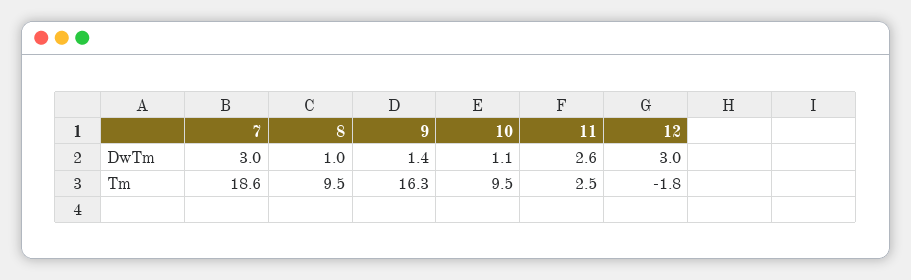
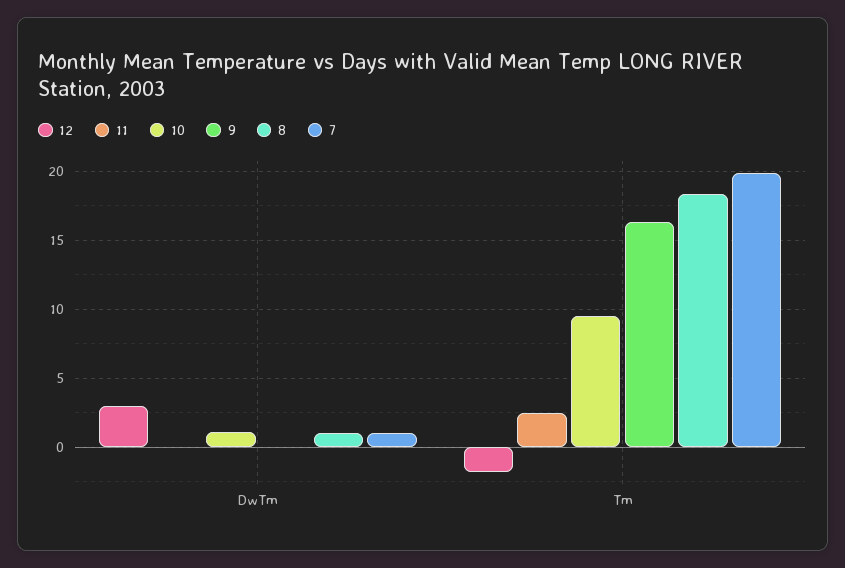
  {
    "7": {
-     "DwTm": 3,
+     "DwTm": 1,
-     "Tm": 18.6
+     "Tm": 20
    },
    "8": {
      "DwTm": 1,
-     "Tm": 9.5
+     "Tm": 18.5
    },
    "9": {
-     "DwTm": 1.4,
+     "DwTm": 0,
      "Tm": 16.3
    },
    "10": {
      "DwTm": 1.1,
      "Tm": 9.5
    },
    "11": {
-     "DwTm": 2.6,
+     "DwTm": 0,
      "Tm": 2.5
    },
    "12": {
      "DwTm": 3,
      "Tm": -1.8
    }
  }

